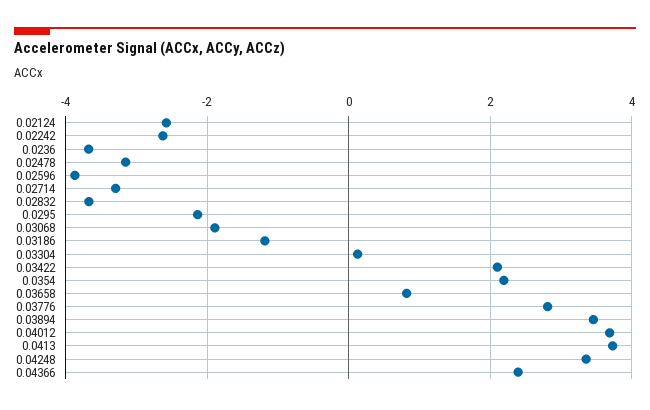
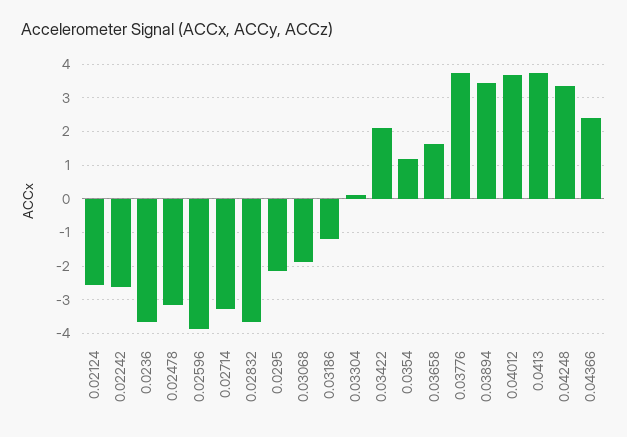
  {
    "0.02124": -2.6,
    "0.02242": -2.6,
    "0.0236": -3.6,
    "0.02478": -3.2,
    "0.02596": -3.8,
    "0.02714": -3.2,
    "0.02832": -3.6,
    "0.0295": -2.2,
    "0.03068": -1.8,
    "0.03186": -1.2,
    "0.03304": 0.2,
    "0.03422": 2.2,
-   "0.0354": 2.2,
+   "0.0354": 1.2,
-   "0.03658": 0.8,
+   "0.03658": 1.6,
-   "0.03776": 2.8,
+   "0.03776": 3.8,
    "0.03894": 3.4,
    "0.04012": 3.6,
    "0.0413": 3.8,
    "0.04248": 3.4,
    "0.04366": 2.4
  }

